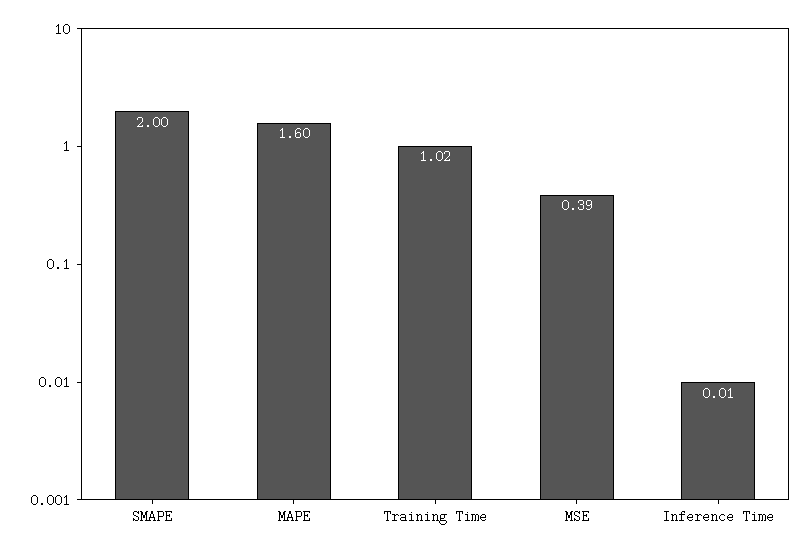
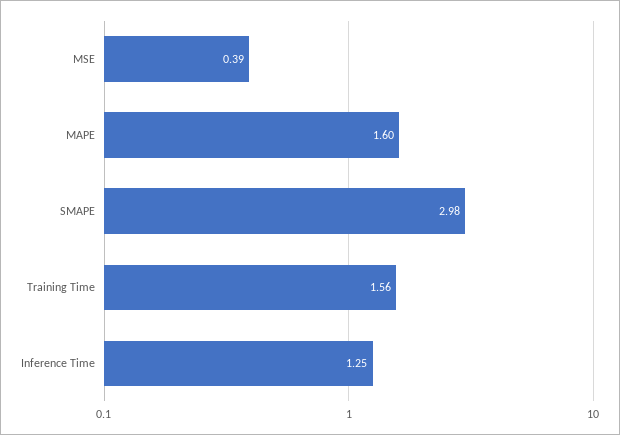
  {
-   "SMAPE": 2,
+   "SMAPE": 2.98,
    "MAPE": 1.6,
-   "Training Time": 1.02,
+   "Training Time": 1.56,
    "MSE": 0.39,
-   "Inference Time": 0.01
+   "Inference Time": 1.25
  }

